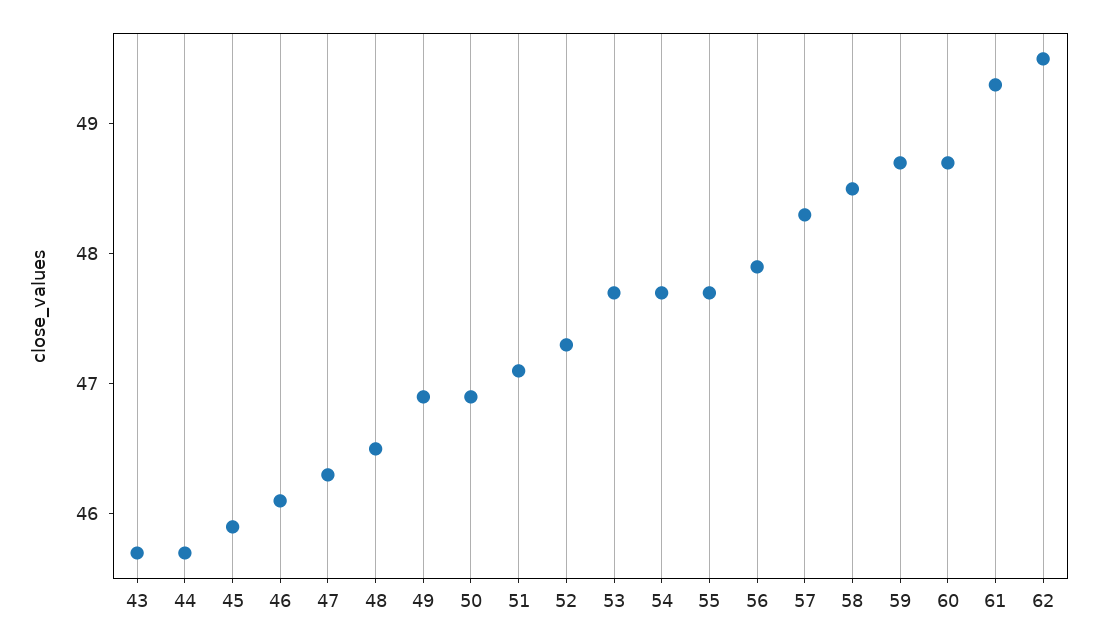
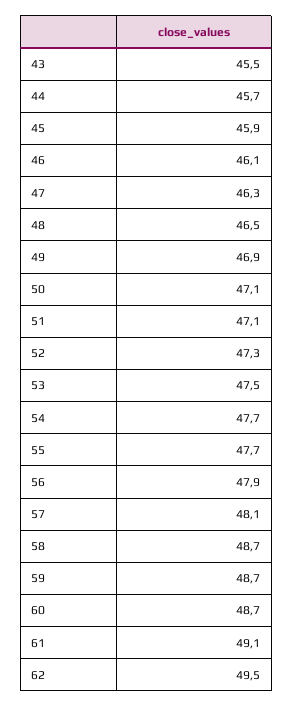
  {
-   "43": 45.7,
+   "43": 45.5,
    "44": 45.7,
    "45": 45.9,
    "46": 46.1,
    "47": 46.3,
    "48": 46.5,
    "49": 46.9,
-   "50": 46.9,
+   "50": 47.1,
    "51": 47.1,
    "52": 47.3,
-   "53": 47.7,
+   "53": 47.5,
    "54": 47.7,
    "55": 47.7,
    "56": 47.9,
-   "57": 48.3,
+   "57": 48.1,
-   "58": 48.5,
+   "58": 48.7,
    "59": 48.7,
    "60": 48.7,
-   "61": 49.3,
+   "61": 49.1,
    "62": 49.5
  }

